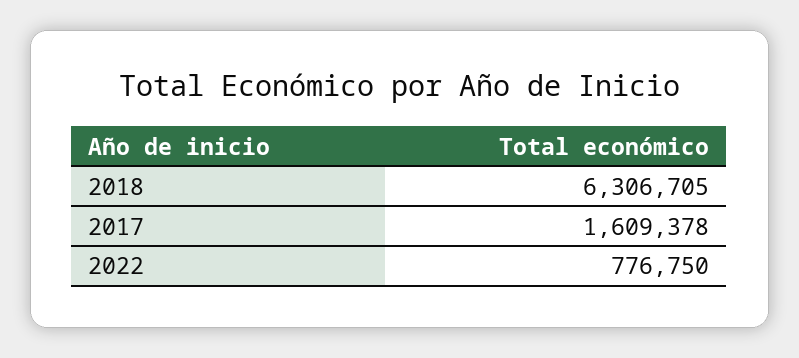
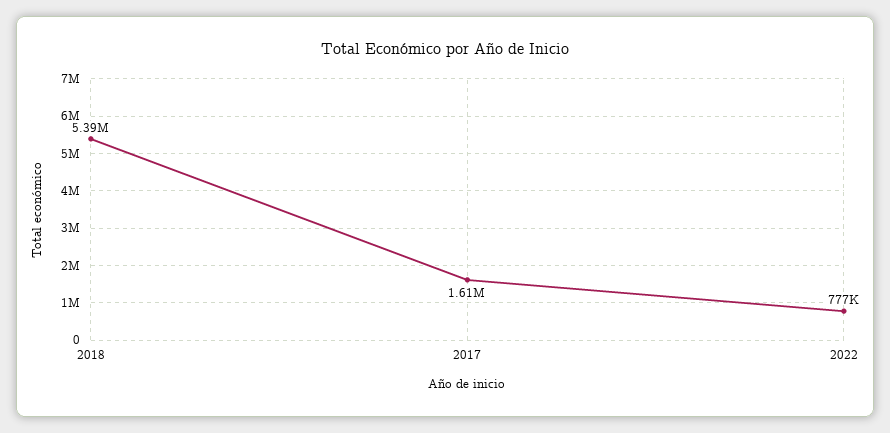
  {
-   "2018": 6306705,
+   "2018": 5390000,
    "2017": 1609378,
    "2022": 776750
  }

